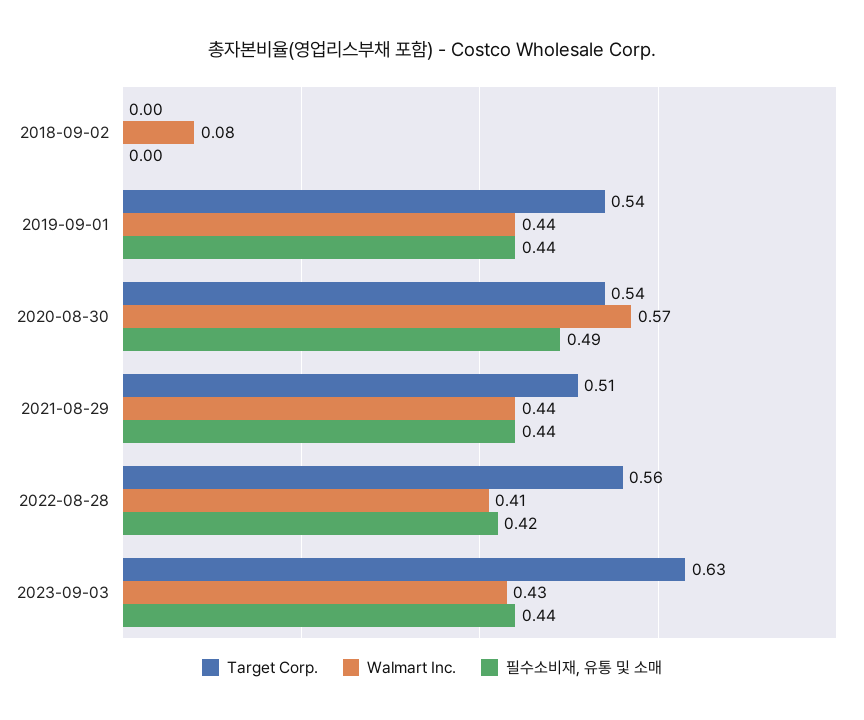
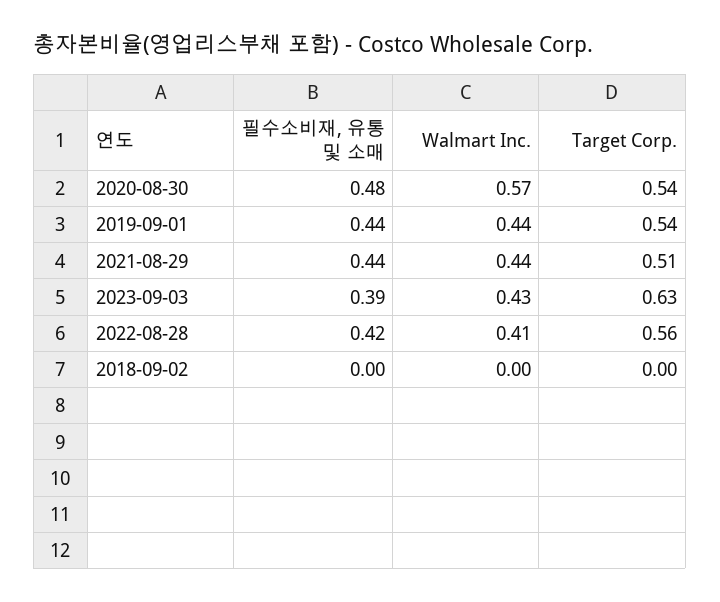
  {
    "Target Corp.": {
      "2018-09-02": 0,
      "2019-09-01": 0.54,
      "2020-08-30": 0.54,
      "2021-08-29": 0.51,
      "2022-08-28": 0.56,
      "2023-09-03": 0.63
    },
    "Walmart Inc.": {
-     "2018-09-02": 0.08,
+     "2018-09-02": 0,
      "2019-09-01": 0.44,
      "2020-08-30": 0.57,
      "2021-08-29": 0.44,
      "2022-08-28": 0.41,
      "2023-09-03": 0.43
    },
    "필수소비재, 유통 및 소매": {
      "2018-09-02": 0,
      "2019-09-01": 0.44,
-     "2020-08-30": 0.49,
+     "2020-08-30": 0.48,
      "2021-08-29": 0.44,
      "2022-08-28": 0.42,
-     "2023-09-03": 0.44
+     "2023-09-03": 0.39
    }
  }

